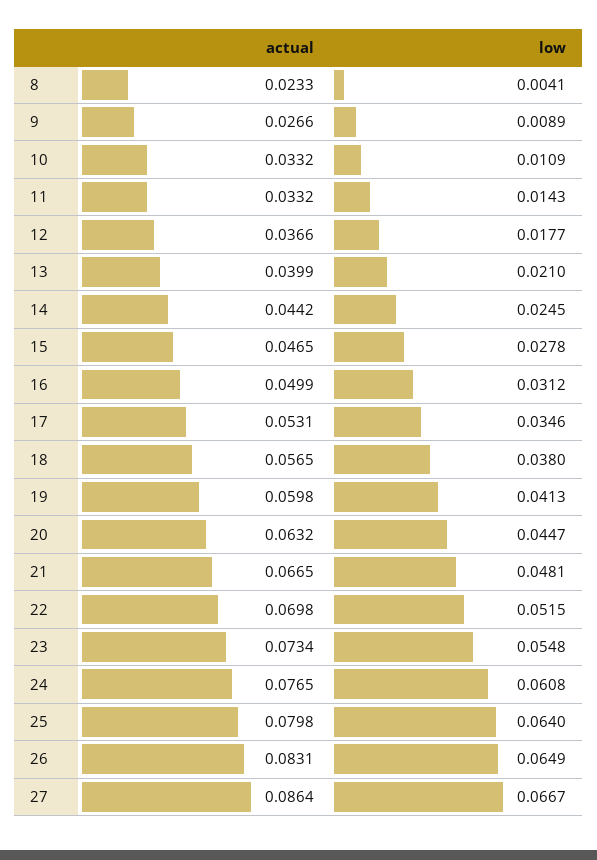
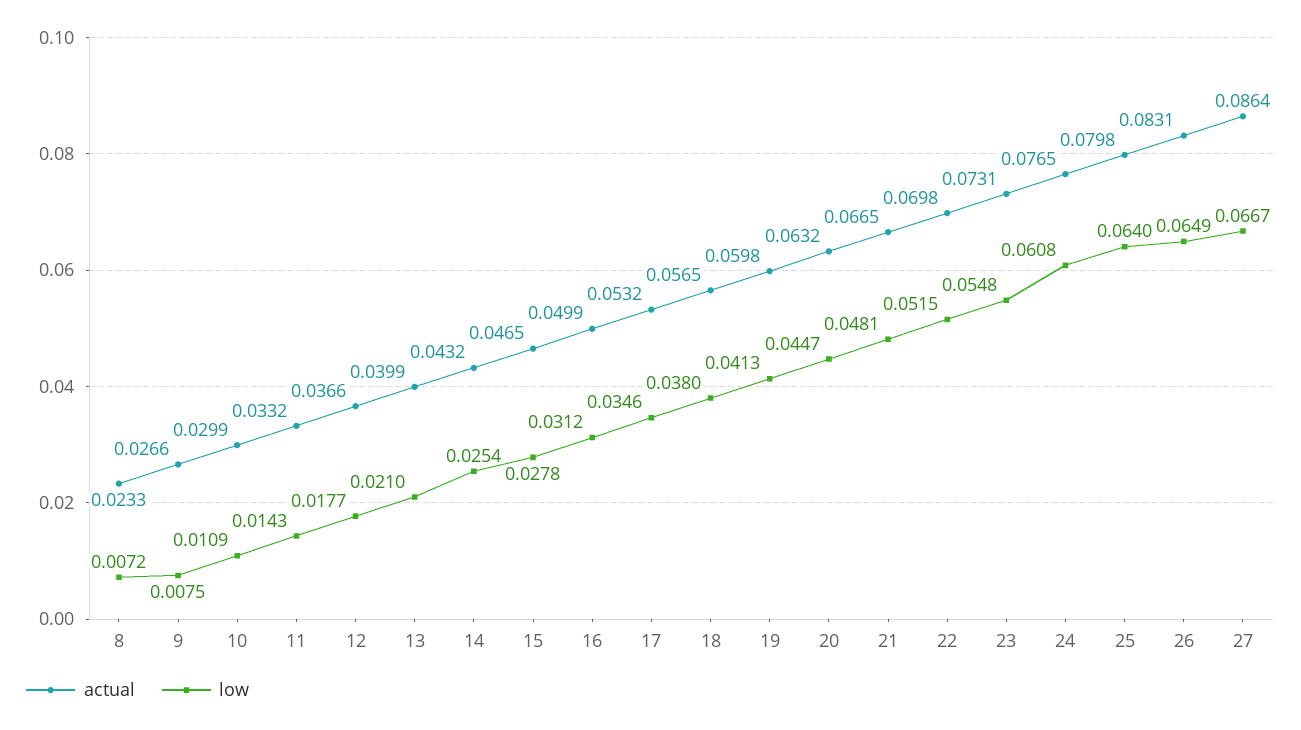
  {
    "actual": {
      "8": 0.0233,
      "9": 0.0266,
-     "10": 0.0332,
+     "10": 0.0299,
      "11": 0.0332,
      "12": 0.0366,
      "13": 0.0399,
-     "14": 0.0442,
+     "14": 0.0432,
      "15": 0.0465,
      "16": 0.0499,
-     "17": 0.0531,
+     "17": 0.0532,
      "18": 0.0565,
      "19": 0.0598,
      "20": 0.0632,
      "21": 0.0665,
      "22": 0.0698,
-     "23": 0.0734,
+     "23": 0.0731,
      "24": 0.0765,
      "25": 0.0798,
      "26": 0.0831,
      "27": 0.0864
    },
    "low": {
-     "8": 0.0041,
+     "8": 0.0072,
-     "9": 0.0089,
+     "9": 0.0075,
      "10": 0.0109,
      "11": 0.0143,
      "12": 0.0177,
      "13": 0.021,
-     "14": 0.0245,
+     "14": 0.0254,
      "15": 0.0278,
      "16": 0.0312,
      "17": 0.0346,
      "18": 0.038,
      "19": 0.0413,
      "20": 0.0447,
      "21": 0.0481,
      "22": 0.0515,
      "23": 0.0548,
      "24": 0.0608,
      "25": 0.064,
      "26": 0.0649,
      "27": 0.0667
    }
  }

